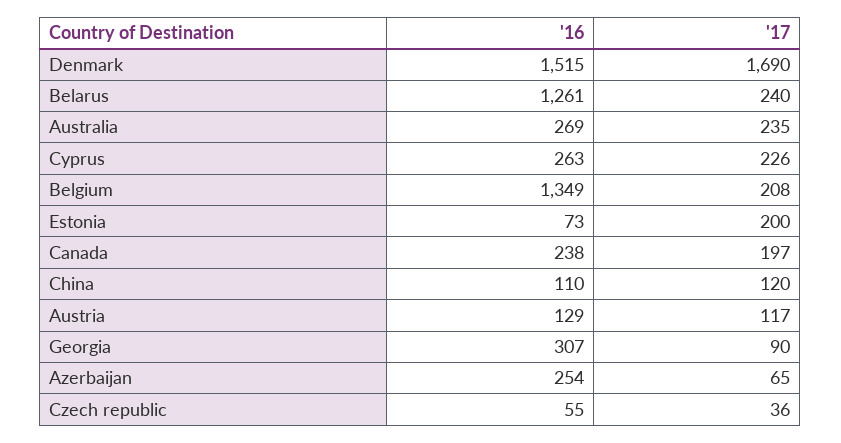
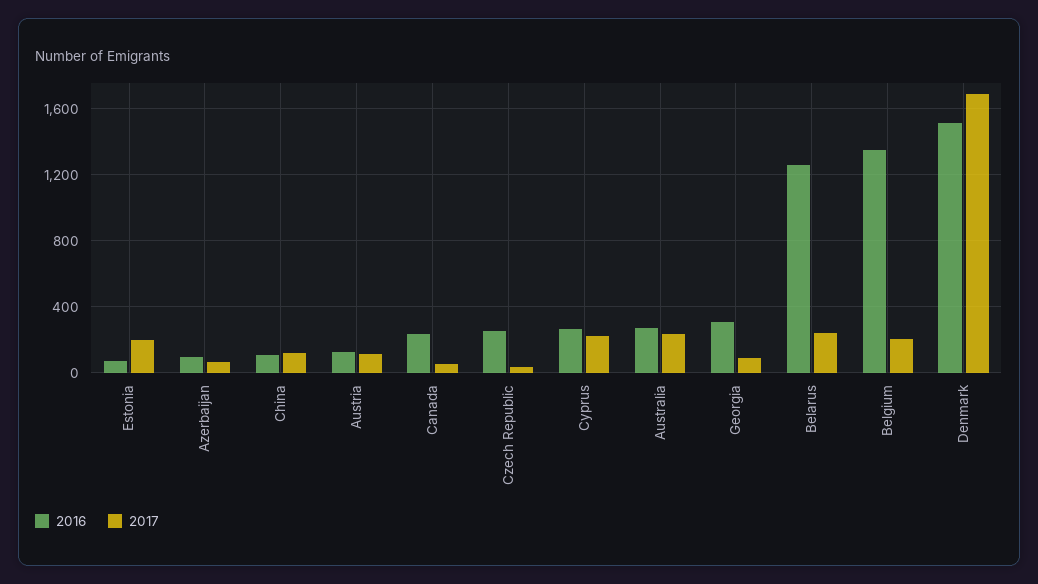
  {
    "'16": {
      "Denmark": 1515,
      "Belarus": 1261,
      "Australia": 269,
      "Cyprus": 263,
      "Belgium": 1349,
      "Estonia": 73,
      "Canada": 238,
      "China": 110,
      "Austria": 129,
      "Georgia": 307,
-     "Azerbaijan": 254,
+     "Azerbaijan": 100,
-     "Czech republic": 55
+     "Czech republic": 250
    },
    "'17": {
      "Denmark": 1690,
      "Belarus": 240,
      "Australia": 235,
      "Cyprus": 226,
      "Belgium": 208,
      "Estonia": 200,
-     "Canada": 197,
+     "Canada": 50,
      "China": 120,
      "Austria": 117,
      "Georgia": 90,
      "Azerbaijan": 65,
      "Czech republic": 36
    }
  }

